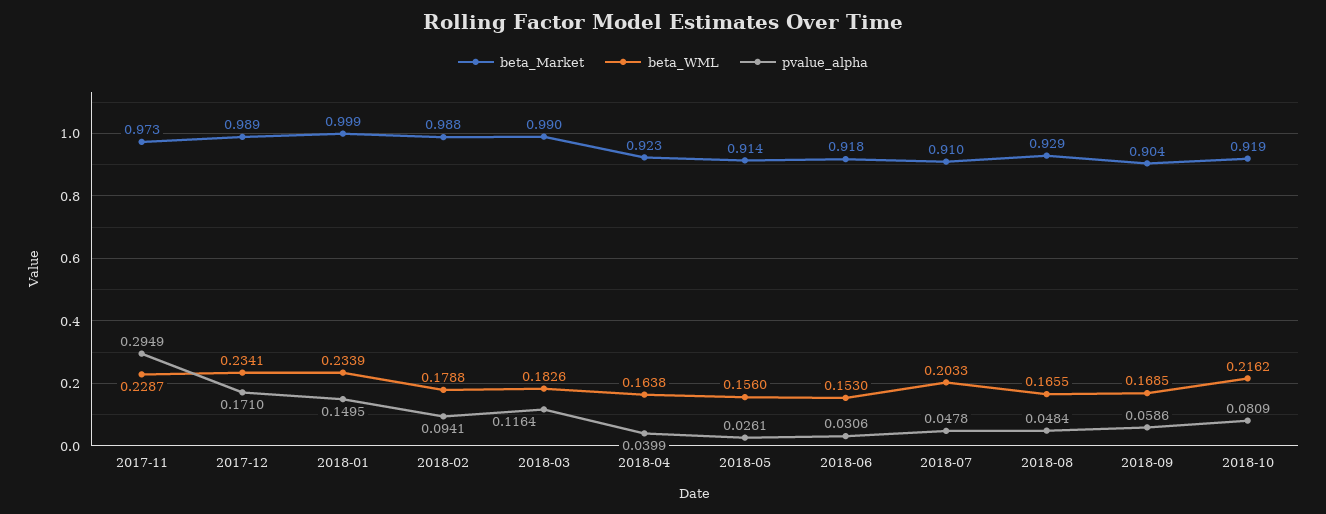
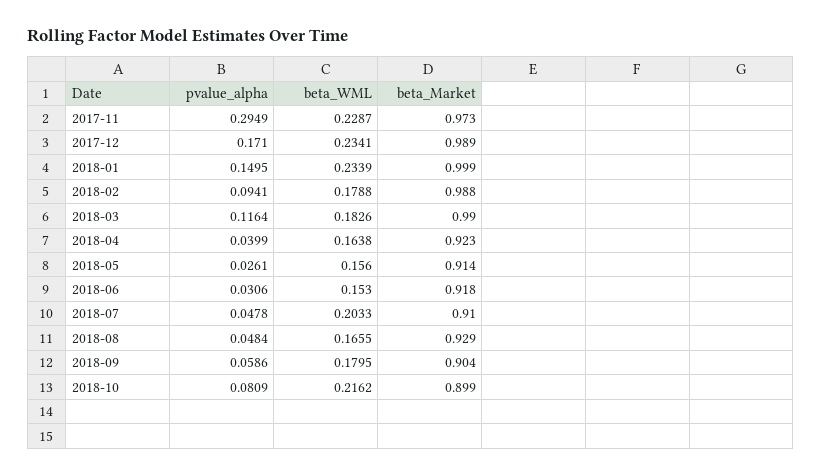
  {
    "beta_Market": {
      "2017-11": 0.973,
      "2017-12": 0.989,
      "2018-01": 0.999,
      "2018-02": 0.988,
      "2018-03": 0.99,
      "2018-04": 0.923,
      "2018-05": 0.914,
      "2018-06": 0.918,
      "2018-07": 0.91,
      "2018-08": 0.929,
      "2018-09": 0.904,
-     "2018-10": 0.919
+     "2018-10": 0.899
    },
    "beta_WML": {
      "2017-11": 0.2287,
      "2017-12": 0.2341,
      "2018-01": 0.2339,
      "2018-02": 0.1788,
      "2018-03": 0.1826,
      "2018-04": 0.1638,
      "2018-05": 0.156,
      "2018-06": 0.153,
      "2018-07": 0.2033,
      "2018-08": 0.1655,
-     "2018-09": 0.1685,
+     "2018-09": 0.1795,
      "2018-10": 0.2162
    },
    "pvalue_alpha": {
      "2017-11": 0.2949,
      "2017-12": 0.171,
      "2018-01": 0.1495,
      "2018-02": 0.0941,
      "2018-03": 0.1164,
      "2018-04": 0.0399,
      "2018-05": 0.0261,
      "2018-06": 0.0306,
      "2018-07": 0.0478,
      "2018-08": 0.0484,
      "2018-09": 0.0586,
      "2018-10": 0.0809
    }
  }

